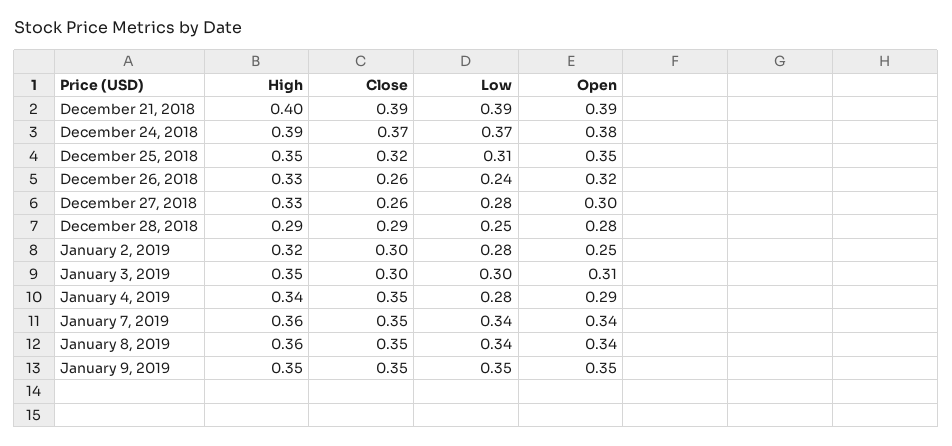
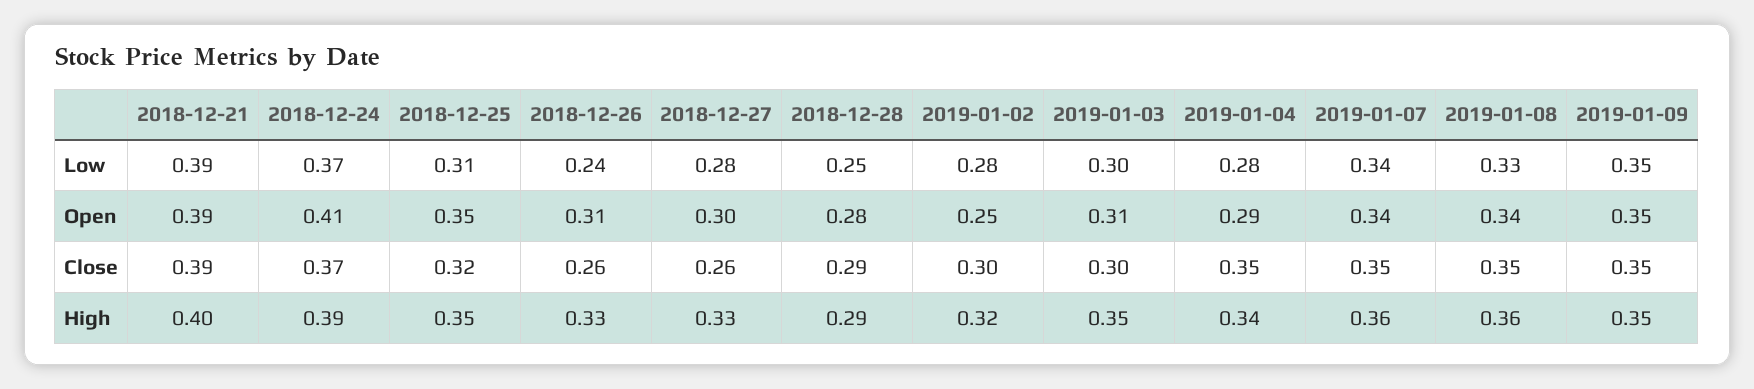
  {
    "High": {
      "December 21, 2018": 0.4,
      "December 24, 2018": 0.39,
      "December 25, 2018": 0.35,
      "December 26, 2018": 0.33,
      "December 27, 2018": 0.33,
      "December 28, 2018": 0.29,
      "January 2, 2019": 0.32,
      "January 3, 2019": 0.35,
      "January 4, 2019": 0.34,
      "January 7, 2019": 0.36,
      "January 8, 2019": 0.36,
      "January 9, 2019": 0.35
    },
    "Close": {
      "December 21, 2018": 0.39,
      "December 24, 2018": 0.37,
      "December 25, 2018": 0.32,
      "December 26, 2018": 0.26,
      "December 27, 2018": 0.26,
      "December 28, 2018": 0.29,
      "January 2, 2019": 0.3,
      "January 3, 2019": 0.3,
      "January 4, 2019": 0.35,
      "January 7, 2019": 0.35,
      "January 8, 2019": 0.35,
      "January 9, 2019": 0.35
    },
    "Low": {
      "December 21, 2018": 0.39,
      "December 24, 2018": 0.37,
      "December 25, 2018": 0.31,
      "December 26, 2018": 0.24,
      "December 27, 2018": 0.28,
      "December 28, 2018": 0.25,
      "January 2, 2019": 0.28,
      "January 3, 2019": 0.3,
      "January 4, 2019": 0.28,
      "January 7, 2019": 0.34,
-     "January 8, 2019": 0.34,
+     "January 8, 2019": 0.33,
      "January 9, 2019": 0.35
    },
    "Open": {
      "December 21, 2018": 0.39,
-     "December 24, 2018": 0.38,
+     "December 24, 2018": 0.41,
      "December 25, 2018": 0.35,
-     "December 26, 2018": 0.32,
+     "December 26, 2018": 0.31,
      "December 27, 2018": 0.3,
      "December 28, 2018": 0.28,
      "January 2, 2019": 0.25,
      "January 3, 2019": 0.31,
      "January 4, 2019": 0.29,
      "January 7, 2019": 0.34,
      "January 8, 2019": 0.34,
      "January 9, 2019": 0.35
    }
  }

